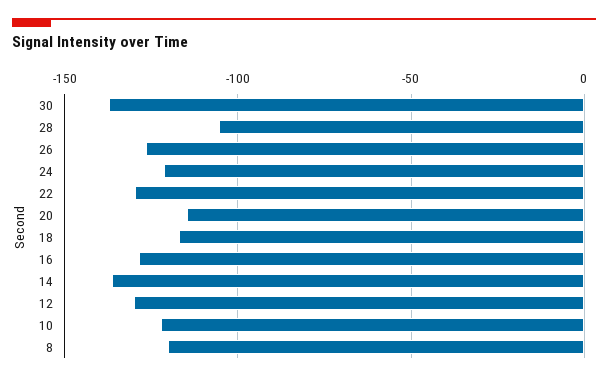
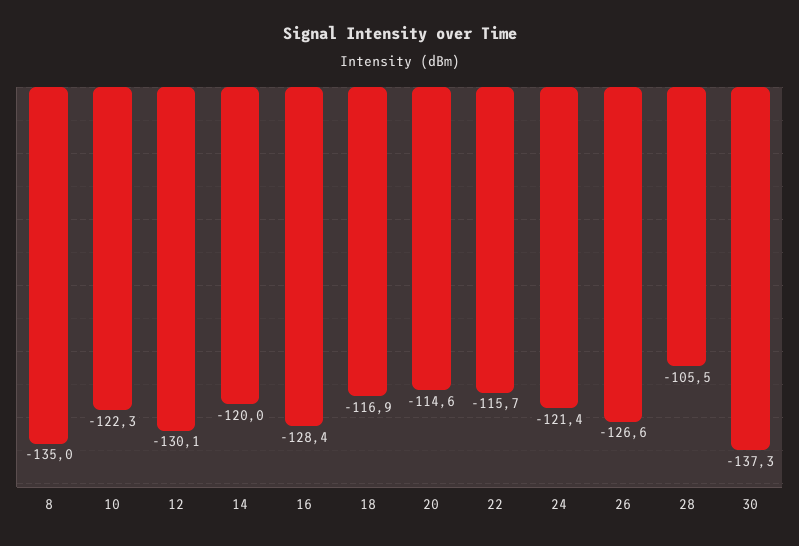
  {
    "30": -137.3,
    "28": -105.5,
    "26": -126.6,
    "24": -121.4,
-   "22": -130,
+   "22": -115.7,
    "20": -114.6,
    "18": -116.9,
    "16": -128.4,
-   "14": -135,
+   "14": -120,
    "12": -130.1,
    "10": -122.3,
-   "8": -120
+   "8": -135
  }

